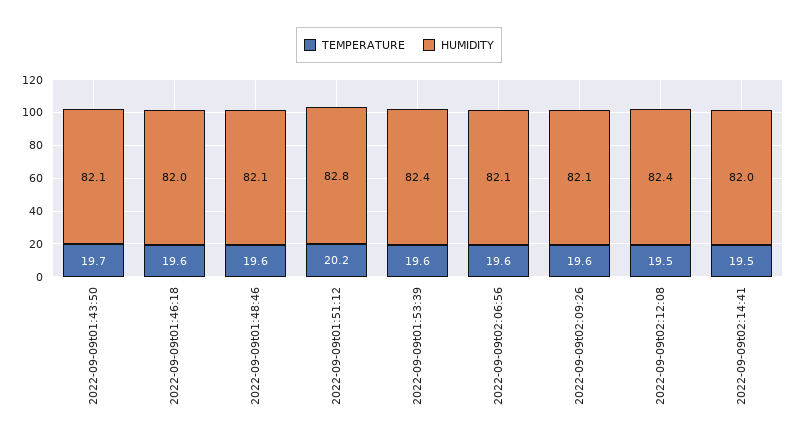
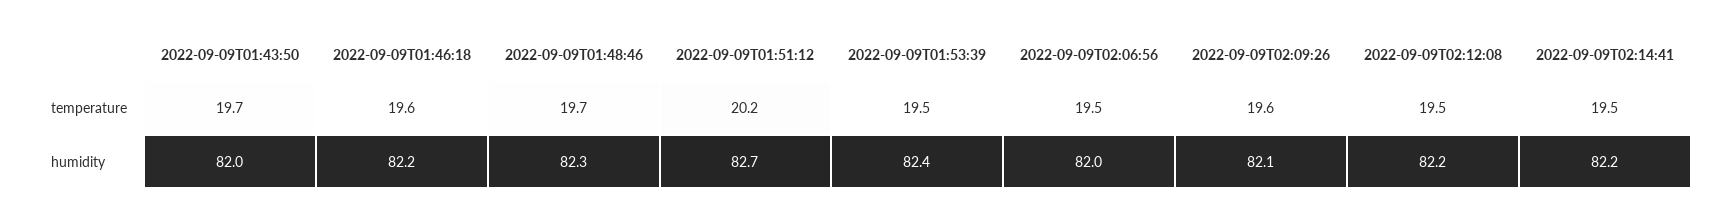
  {
    "TEMPERATURE": {
      "2022-09-09t01:43:50": 19.7,
      "2022-09-09t01:46:18": 19.6,
-     "2022-09-09t01:48:46": 19.6,
+     "2022-09-09t01:48:46": 19.7,
      "2022-09-09t01:51:12": 20.2,
-     "2022-09-09t01:53:39": 19.6,
+     "2022-09-09t01:53:39": 19.5,
-     "2022-09-09t02:06:56": 19.6,
+     "2022-09-09t02:06:56": 19.5,
      "2022-09-09t02:09:26": 19.6,
      "2022-09-09t02:12:08": 19.5,
      "2022-09-09t02:14:41": 19.5
    },
    "HUMIDITY": {
-     "2022-09-09t01:43:50": 82.1,
+     "2022-09-09t01:43:50": 82,
-     "2022-09-09t01:46:18": 82,
+     "2022-09-09t01:46:18": 82.2,
-     "2022-09-09t01:48:46": 82.1,
+     "2022-09-09t01:48:46": 82.3,
-     "2022-09-09t01:51:12": 82.8,
+     "2022-09-09t01:51:12": 82.7,
      "2022-09-09t01:53:39": 82.4,
-     "2022-09-09t02:06:56": 82.1,
+     "2022-09-09t02:06:56": 82,
      "2022-09-09t02:09:26": 82.1,
-     "2022-09-09t02:12:08": 82.4,
+     "2022-09-09t02:12:08": 82.2,
-     "2022-09-09t02:14:41": 82
+     "2022-09-09t02:14:41": 82.2
    }
  }

